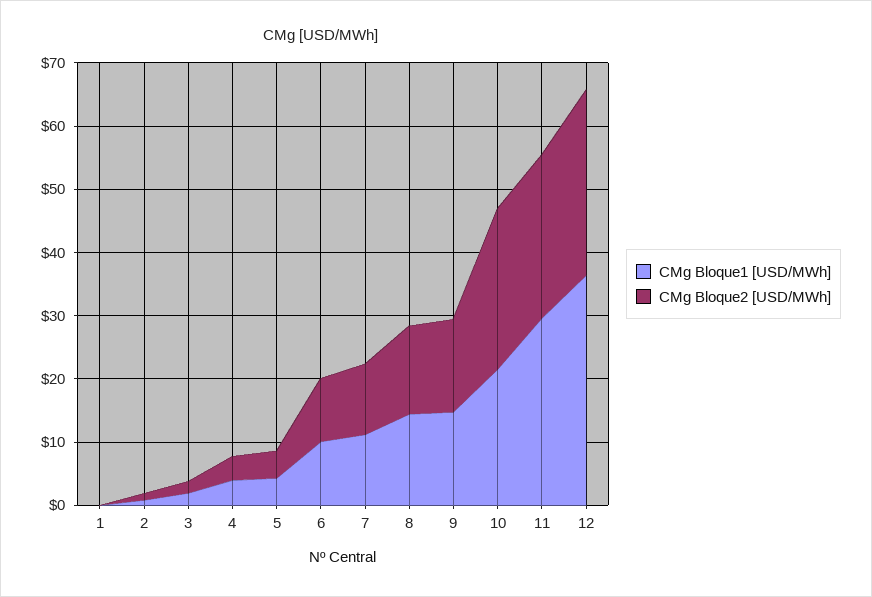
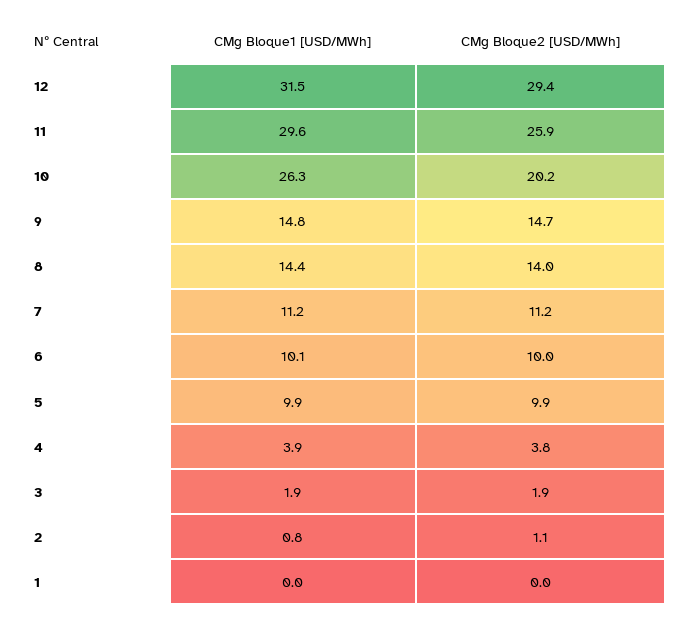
  {
    "CMg Bloque1 [USD/MWh]": {
      "1": 0,
      "2": 0.8,
      "3": 1.9,
      "4": 3.9,
-     "5": 4,
+     "5": 9.9,
      "6": 10.1,
      "7": 11.2,
      "8": 14.4,
      "9": 14.8,
-     "10": 22,
+     "10": 26.3,
      "11": 29.6,
-     "12": 36
+     "12": 31.5
    },
    "CMg Bloque2 [USD/MWh]": {
      "1": 0,
      "2": 1.1,
      "3": 1.9,
      "4": 3.8,
-     "5": 4,
+     "5": 9.9,
      "6": 10,
      "7": 11.2,
      "8": 14,
      "9": 14.7,
-     "10": 26,
+     "10": 20.2,
      "11": 25.9,
      "12": 29.4
    }
  }

